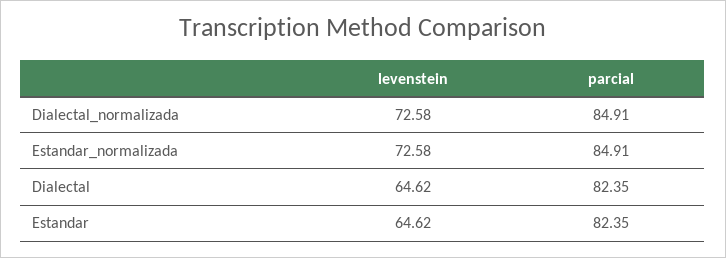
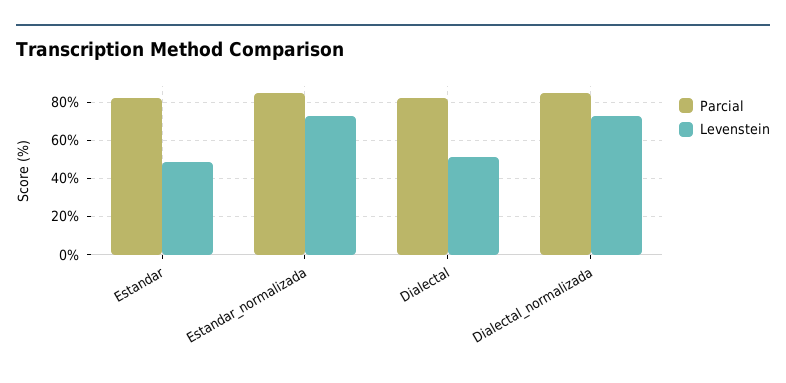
  {
    "levenstein": {
      "Dialectal_normalizada": 72.58,
      "Estandar_normalizada": 72.58,
-     "Dialectal": 64.62,
+     "Dialectal": 50,
-     "Estandar": 64.62
+     "Estandar": 50
    },
    "parcial": {
      "Dialectal_normalizada": 84.91,
      "Estandar_normalizada": 84.91,
      "Dialectal": 82.35,
      "Estandar": 82.35
    }
  }

